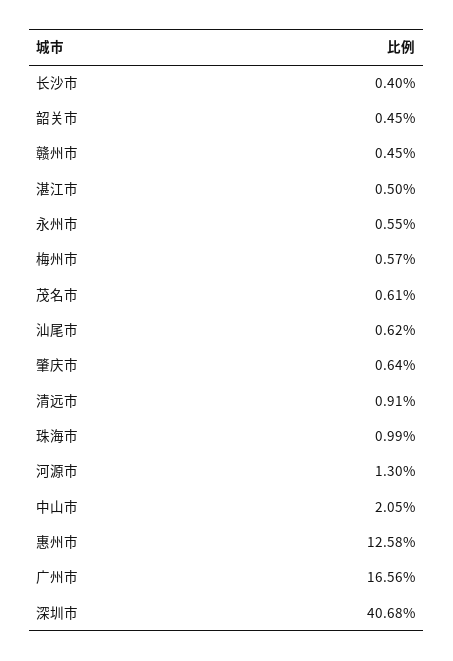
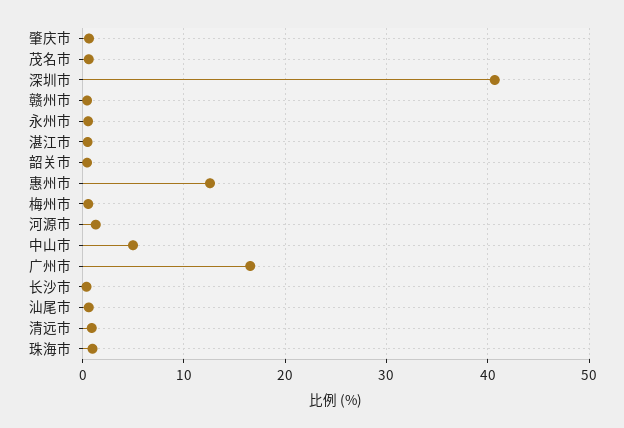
  {
    "长沙市": 0.4,
    "韶关市": 0.45,
    "赣州市": 0.45,
    "湛江市": 0.5,
    "永州市": 0.55,
    "梅州市": 0.57,
    "茂名市": 0.61,
    "汕尾市": 0.62,
    "肇庆市": 0.64,
    "清远市": 0.91,
    "珠海市": 0.99,
    "河源市": 1.3,
-   "中山市": 2.05,
+   "中山市": 5,
    "惠州市": 12.58,
    "广州市": 16.56,
    "深圳市": 40.68
  }

